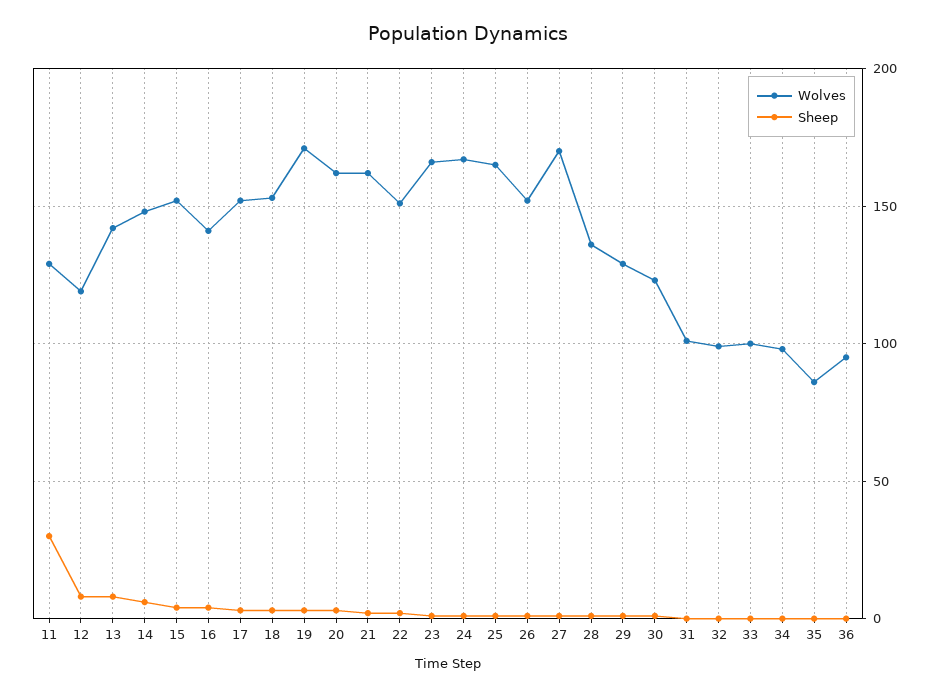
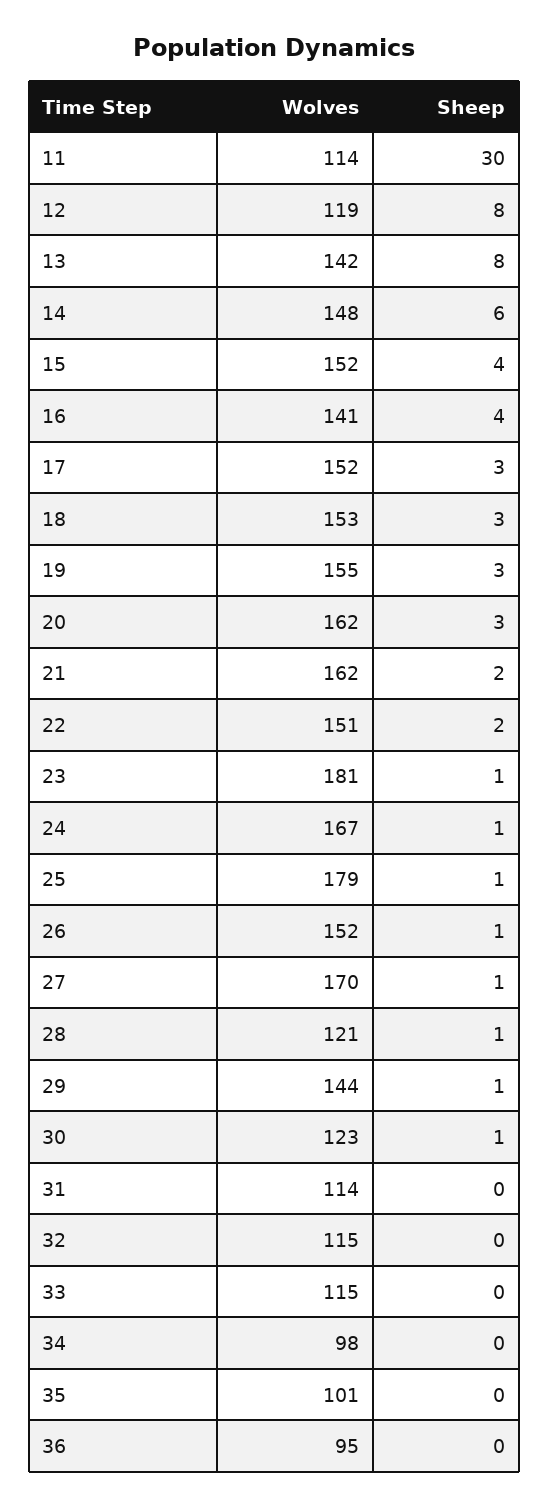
  {
    "Wolves": {
-     "11": 130,
+     "11": 114,
      "12": 119,
      "13": 142,
      "14": 148,
      "15": 152,
      "16": 141,
      "17": 152,
      "18": 153,
-     "19": 170,
+     "19": 155,
      "20": 162,
      "21": 162,
      "22": 151,
-     "23": 165,
+     "23": 181,
      "24": 167,
-     "25": 165,
+     "25": 179,
      "26": 152,
      "27": 170,
-     "28": 135,
+     "28": 121,
-     "29": 130,
+     "29": 144,
      "30": 123,
-     "31": 100,
+     "31": 114,
-     "32": 100,
+     "32": 115,
-     "33": 100,
+     "33": 115,
      "34": 98,
-     "35": 85,
+     "35": 101,
      "36": 95
    },
    "Sheep": {
      "11": 30,
      "12": 8,
      "13": 8,
      "14": 6,
      "15": 4,
      "16": 4,
      "17": 3,
      "18": 3,
      "19": 3,
      "20": 3,
      "21": 2,
      "22": 2,
      "23": 1,
      "24": 1,
      "25": 1,
      "26": 1,
      "27": 1,
      "28": 1,
      "29": 1,
      "30": 1,
      "31": 0,
      "32": 0,
      "33": 0,
      "34": 0,
      "35": 0,
      "36": 0
    }
  }

